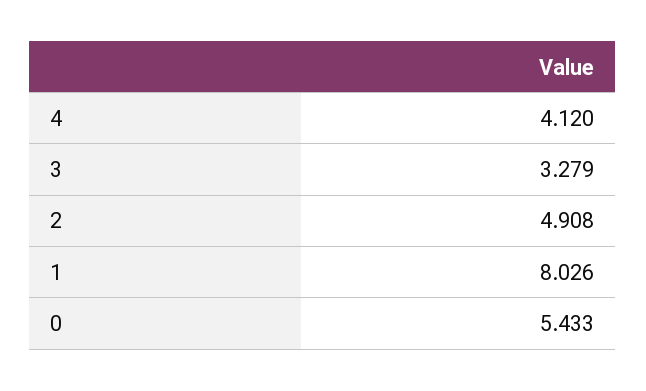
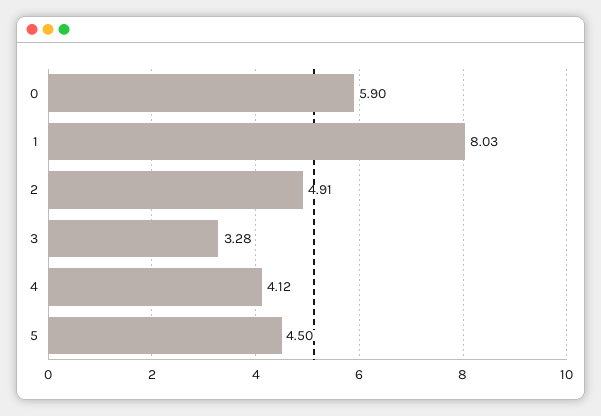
  {
    "4": 4.12,
    "3": 3.279,
    "2": 4.908,
    "1": 8.026,
-   "0": 5.433
+   "0": 5.9,
+   "5": 4.5
  }

